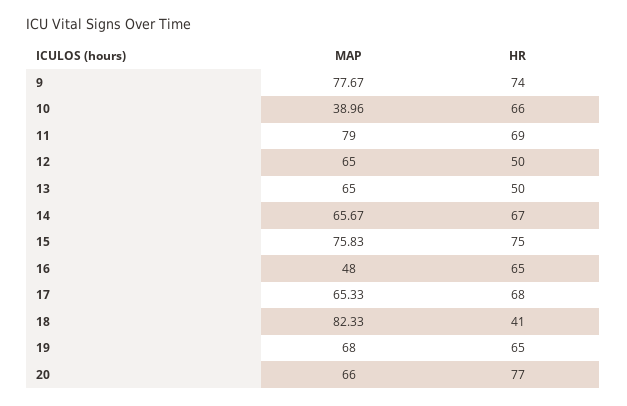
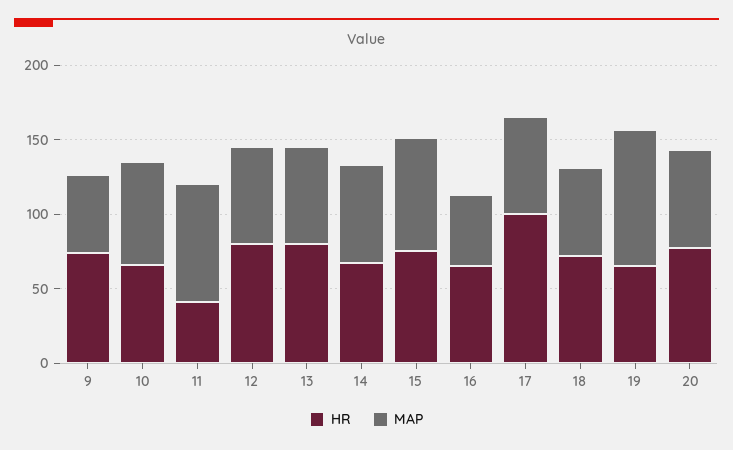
  {
    "MAP": {
-     "9": 77.67,
+     "9": 50,
-     "10": 38.96,
+     "10": 70,
      "11": 79,
      "12": 65,
      "13": 65,
      "14": 65.67,
      "15": 75.83,
      "16": 48,
      "17": 65.33,
-     "18": 82.33,
+     "18": 60,
-     "19": 68,
+     "19": 90,
      "20": 66
    },
    "HR": {
      "9": 74,
      "10": 66,
-     "11": 69,
+     "11": 40,
-     "12": 50,
+     "12": 80,
-     "13": 50,
+     "13": 80,
      "14": 67,
      "15": 75,
      "16": 65,
-     "17": 68,
+     "17": 100,
-     "18": 41,
+     "18": 70,
      "19": 65,
      "20": 77
    }
  }

